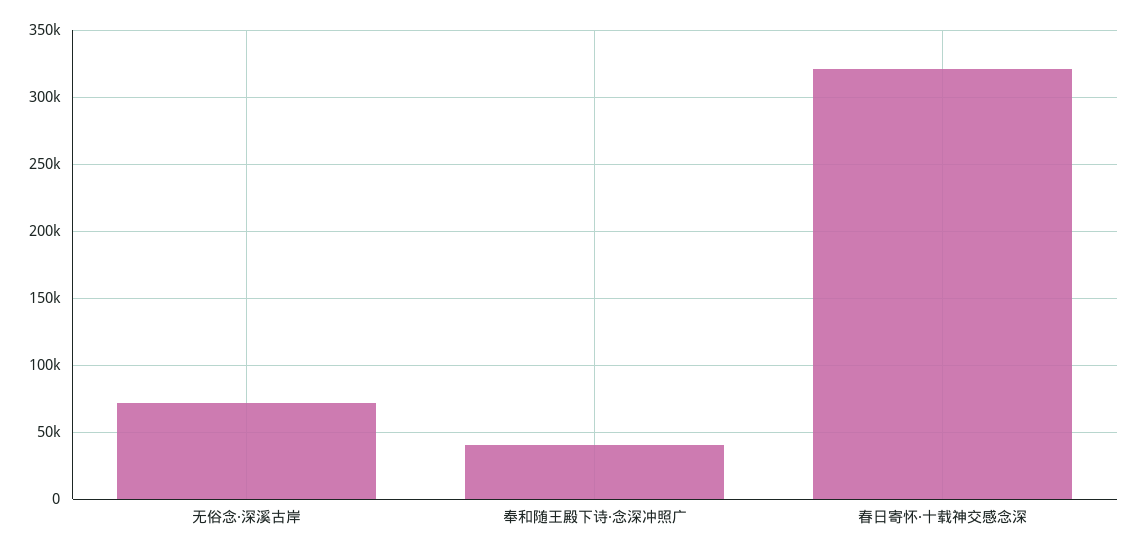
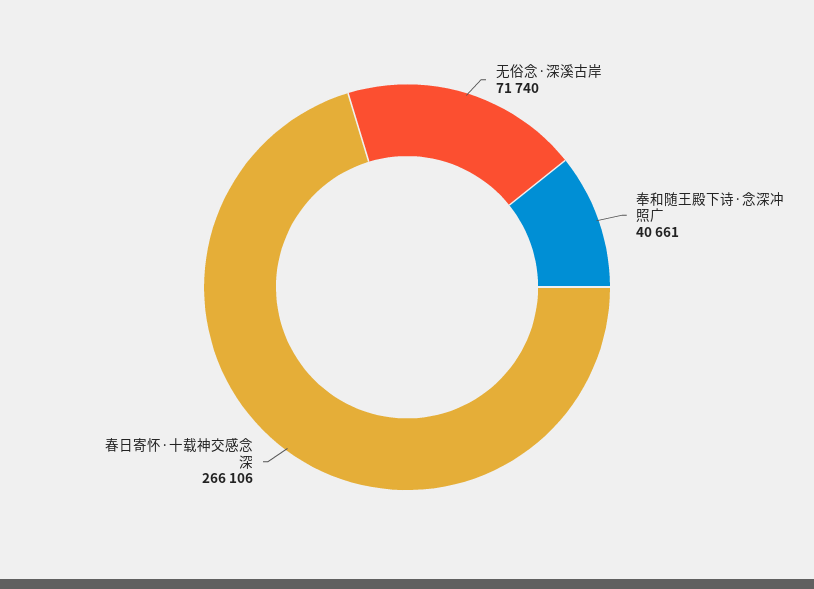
  {
    "无俗念·深溪古岸": 71740,
    "奉和随王殿下诗·念深冲照广": 40661,
-   "春日寄怀·十载神交感念深": 320000
+   "春日寄怀·十载神交感念深": 266106
  }

